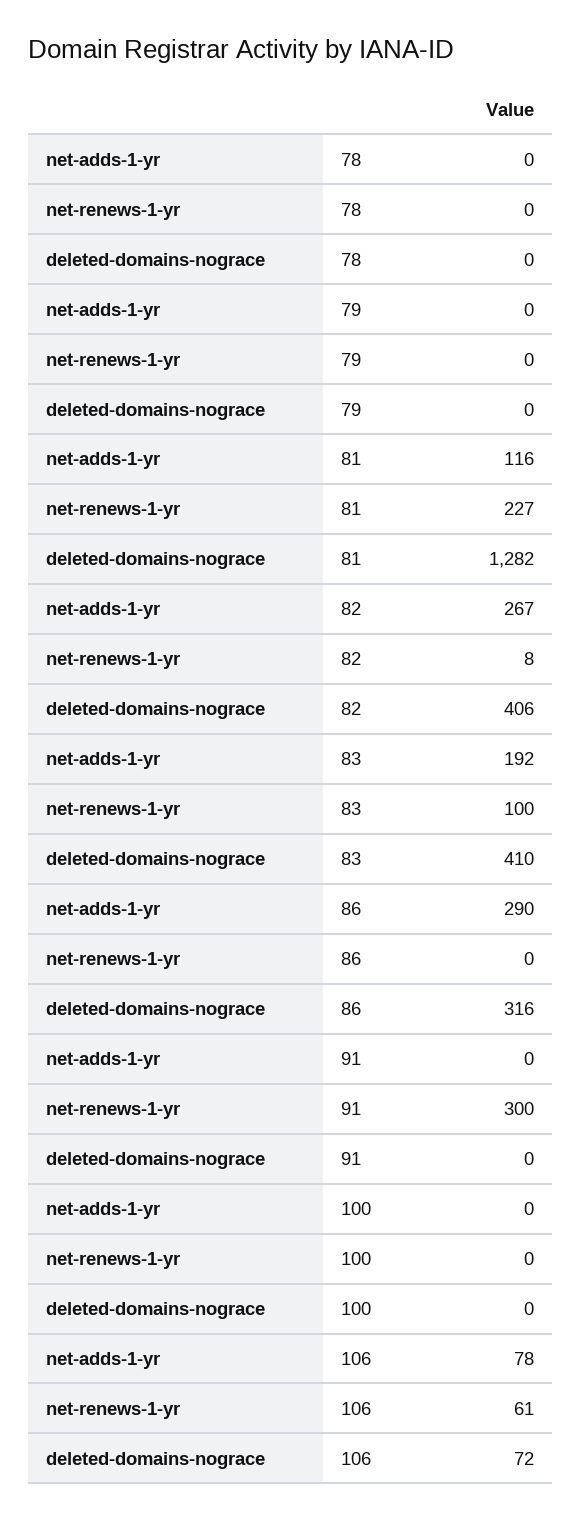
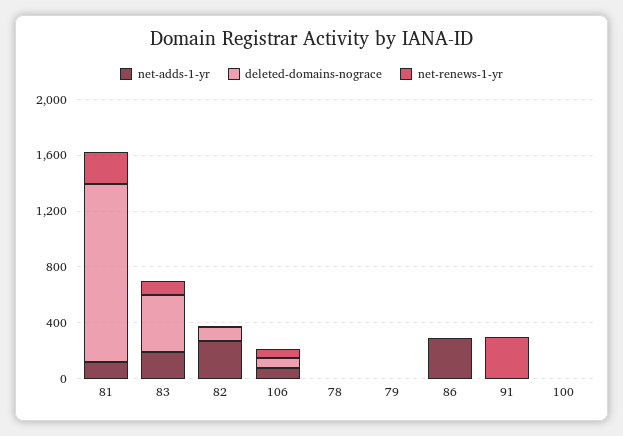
  {
    "net-adds-1-yr": {
      "78": 0,
      "79": 0,
      "81": 116,
      "82": 267,
      "83": 192,
      "86": 290,
      "91": 0,
      "100": 0,
      "106": 78
    },
    "net-renews-1-yr": {
      "78": 0,
      "79": 0,
      "81": 227,
      "82": 8,
      "83": 100,
      "86": 0,
      "91": 300,
      "100": 0,
      "106": 61
    },
    "deleted-domains-nograce": {
      "78": 0,
      "79": 0,
      "81": 1282,
-     "82": 406,
+     "82": 100,
      "83": 410,
-     "86": 316,
+     "86": 0,
      "91": 0,
      "100": 0,
      "106": 72
    }
  }

